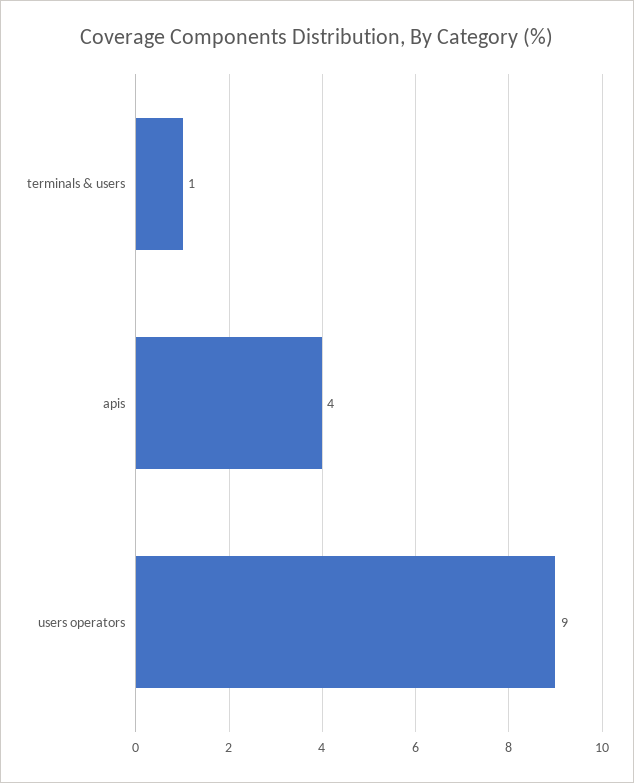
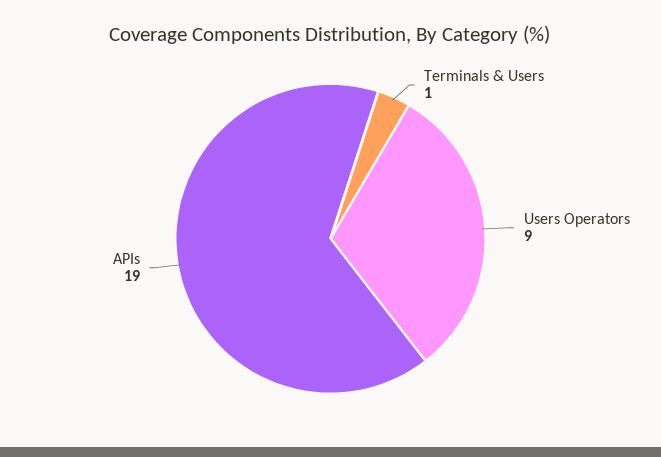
  {
    "terminals & users": 1,
-   "apis": 4,
+   "apis": 19,
    "users operators": 9
  }

